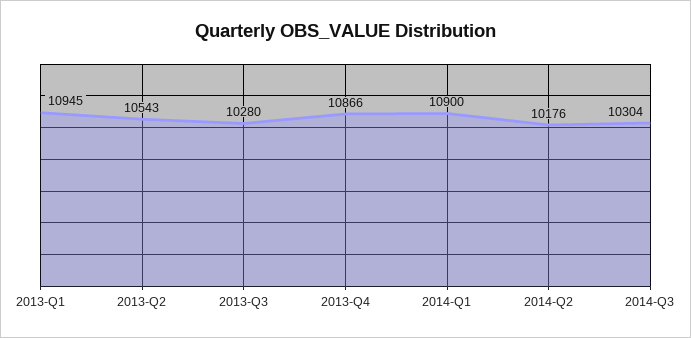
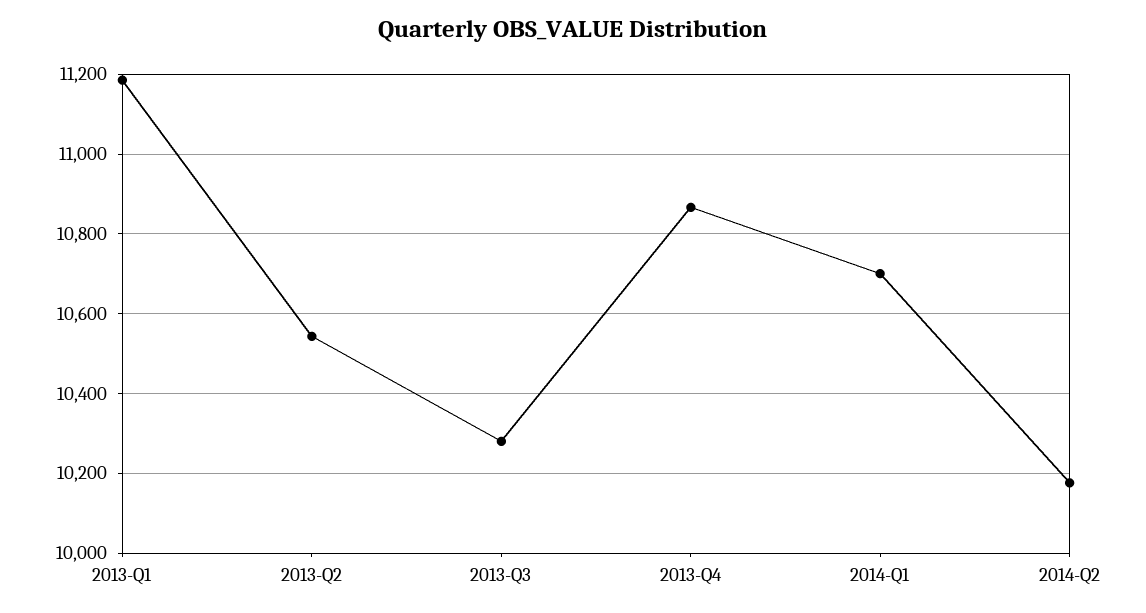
  {
-   "2013-Q1": 10945,
+   "2013-Q1": 11180,
    "2013-Q2": 10543,
    "2013-Q3": 10280,
    "2013-Q4": 10866,
-   "2014-Q1": 10900,
+   "2014-Q1": 10700,
-   "2014-Q2": 10176,
+   "2014-Q2": 10176
-   "2014-Q3": 10304
  }

